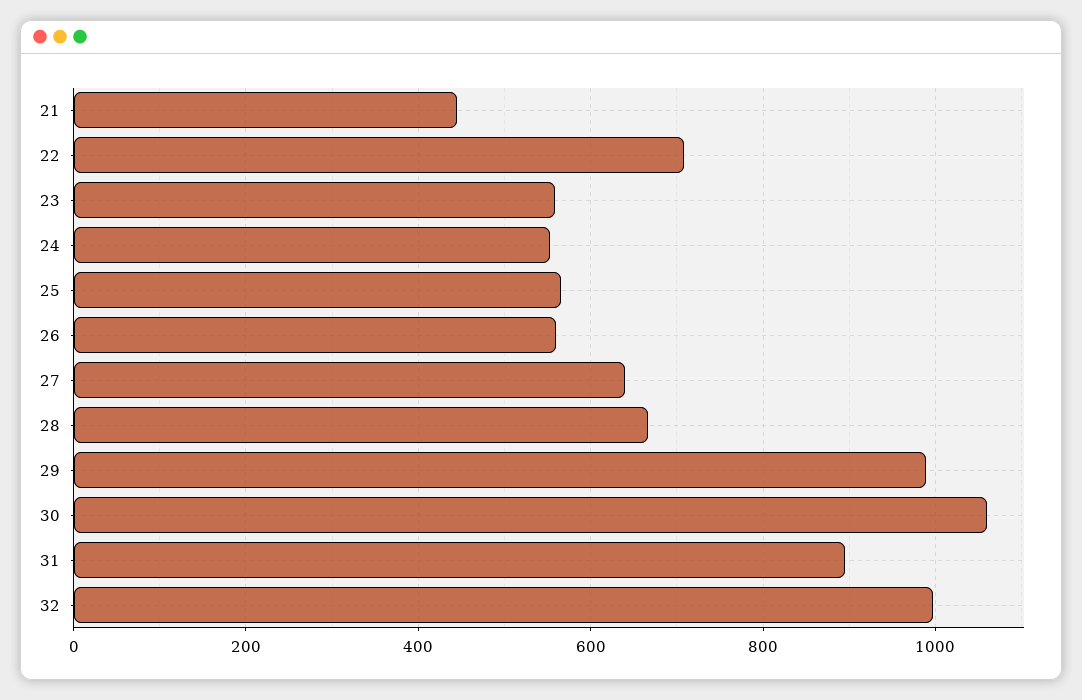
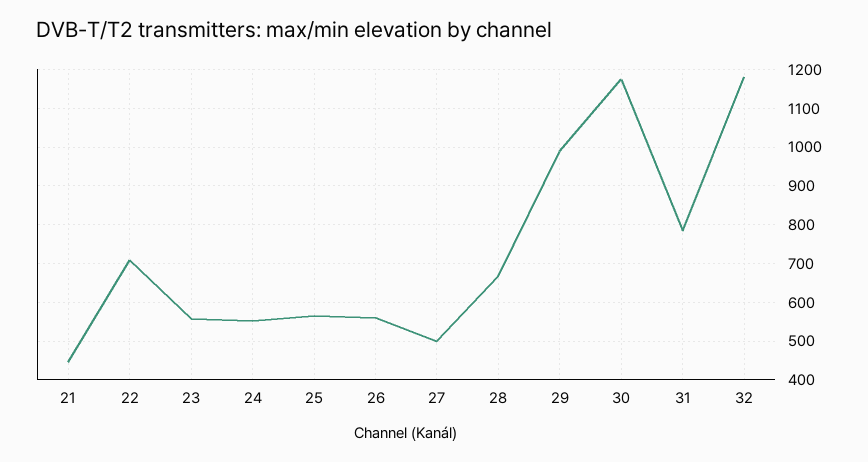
  {
    "21": 440,
    "22": 700,
    "23": 560,
    "24": 560,
    "25": 560,
    "26": 560,
-   "27": 640,
+   "27": 500,
    "28": 660,
    "29": 980,
-   "30": 1060,
+   "30": 1180,
-   "31": 900,
+   "31": 780,
-   "32": 1000
+   "32": 1180
  }

